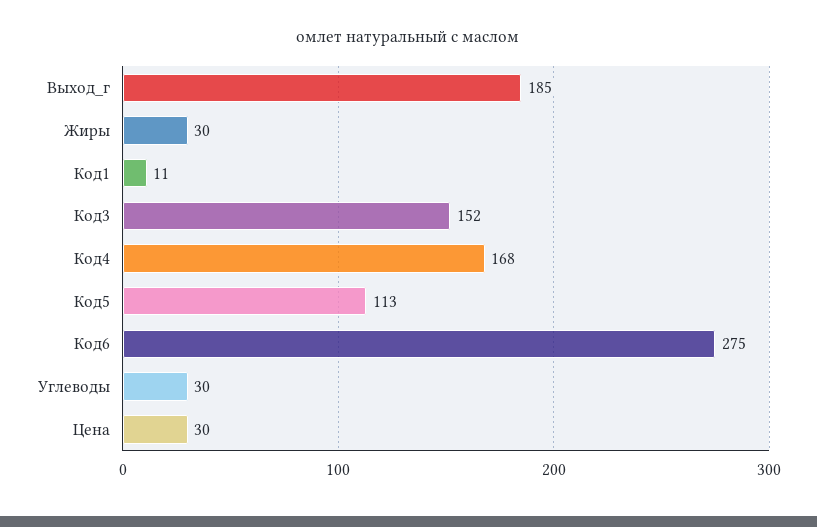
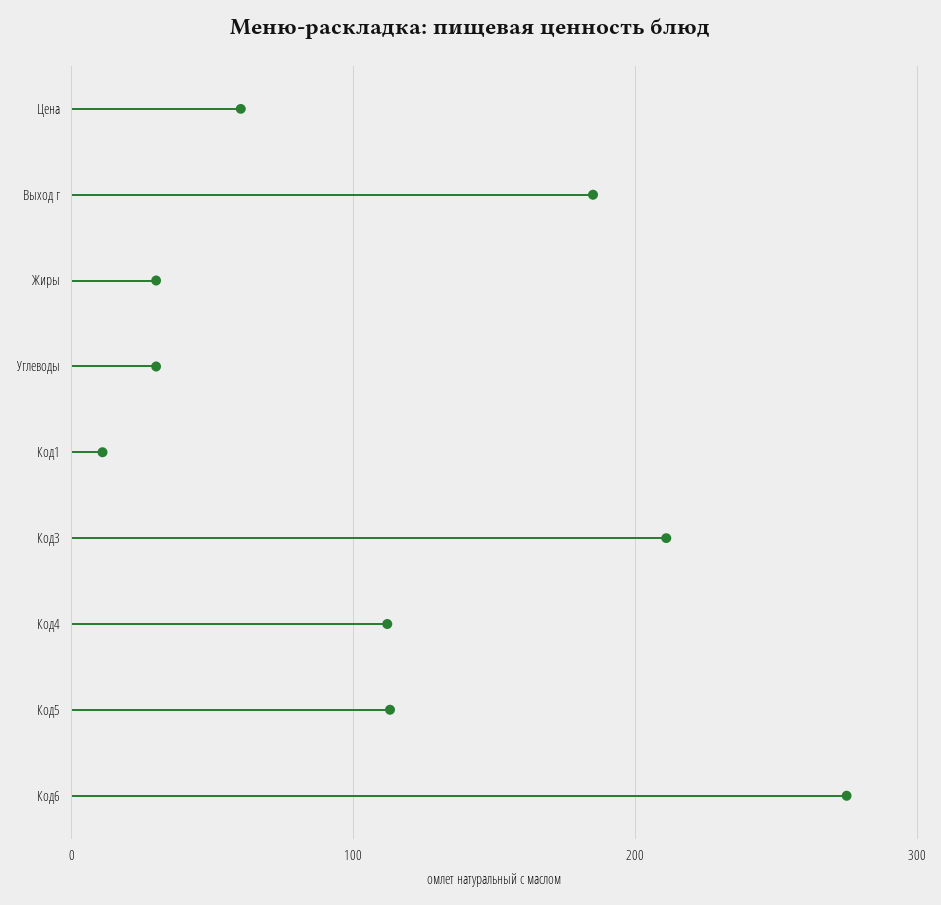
  {
    "Выход_г": 185,
    "Жиры": 30,
    "Код1": 11,
-   "Код3": 152,
+   "Код3": 210,
-   "Код4": 168,
+   "Код4": 110,
    "Код5": 113,
    "Код6": 275,
    "Углеводы": 30,
-   "Цена": 30
+   "Цена": 60
  }

